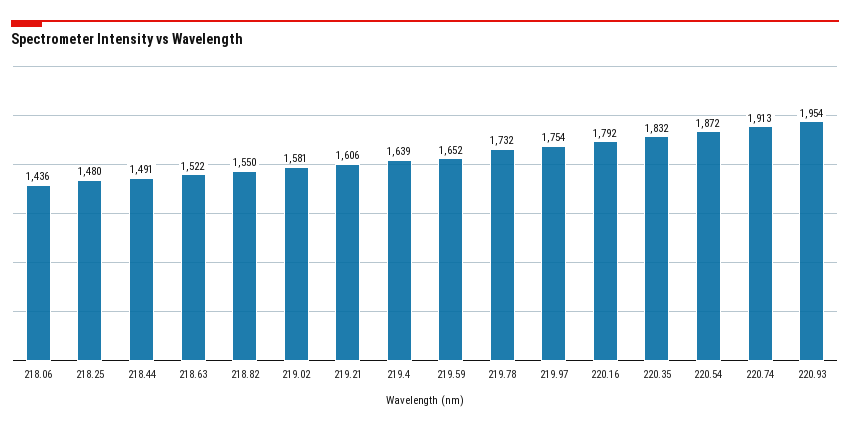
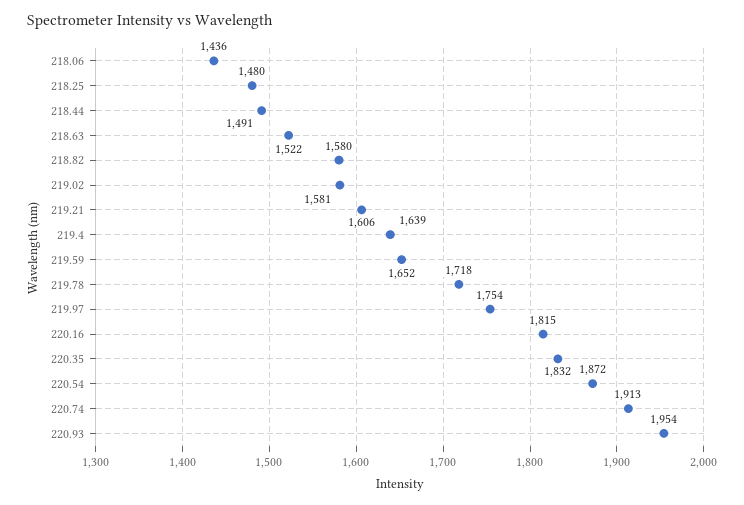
  {
    "218.06": 1436,
    "218.25": 1480,
    "218.44": 1491,
    "218.63": 1522,
-   "218.82": 1550,
+   "218.82": 1580,
    "219.02": 1581,
    "219.21": 1606,
    "219.4": 1639,
    "219.59": 1652,
-   "219.78": 1732,
+   "219.78": 1718,
    "219.97": 1754,
-   "220.16": 1792,
+   "220.16": 1815,
    "220.35": 1832,
    "220.54": 1872,
    "220.74": 1913,
    "220.93": 1954
  }

